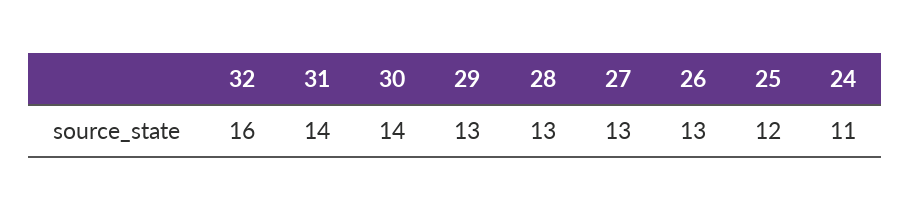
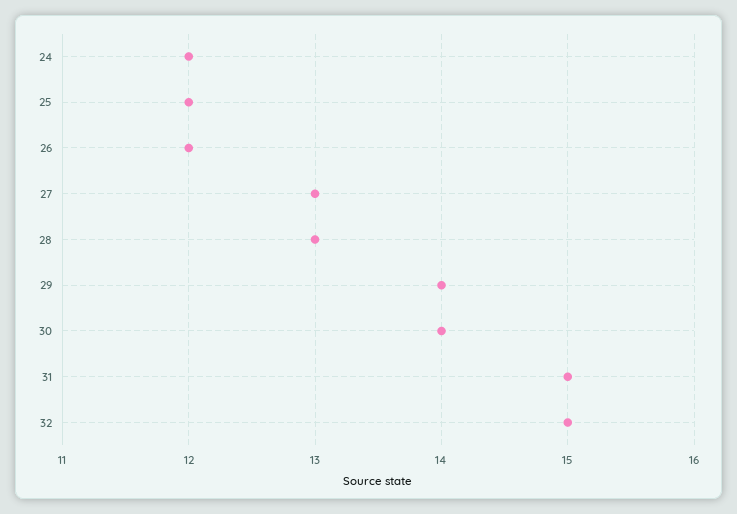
  {
-   "32": 16,
+   "32": 15,
-   "31": 14,
+   "31": 15,
    "30": 14,
-   "29": 13,
+   "29": 14,
    "28": 13,
    "27": 13,
-   "26": 13,
+   "26": 12,
    "25": 12,
-   "24": 11
+   "24": 12
  }

